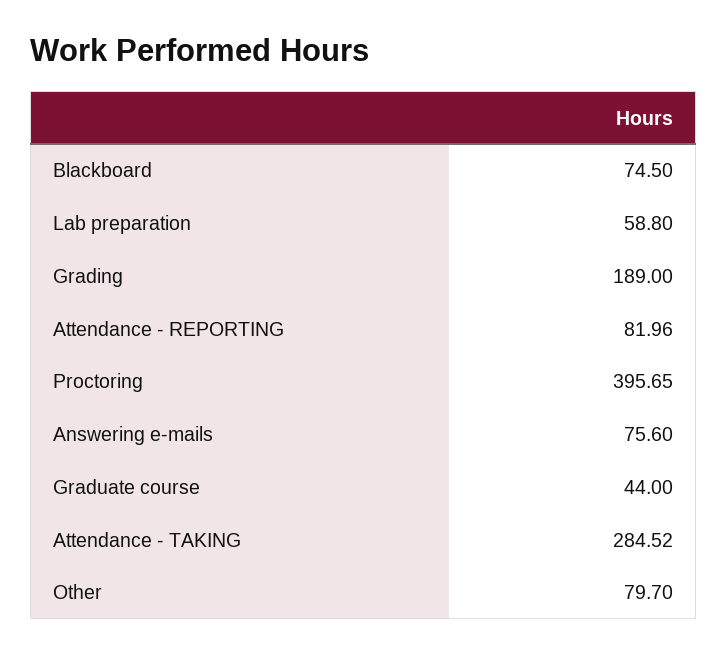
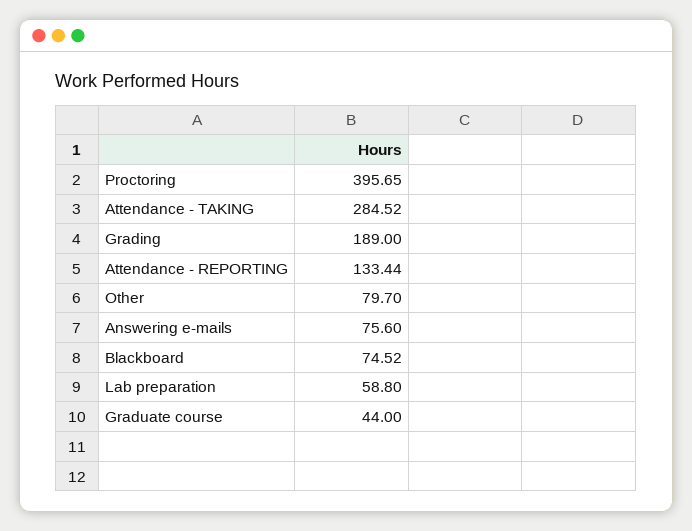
  {
-   "Blackboard": 74.5,
+   "Blackboard": 74.52,
    "Lab preparation": 58.8,
    "Grading": 189,
-   "Attendance - REPORTING": 81.96,
+   "Attendance - REPORTING": 133.44,
    "Proctoring": 395.65,
    "Answering e-mails": 75.6,
    "Graduate course": 44,
    "Attendance - TAKING": 284.52,
    "Other": 79.7
  }

